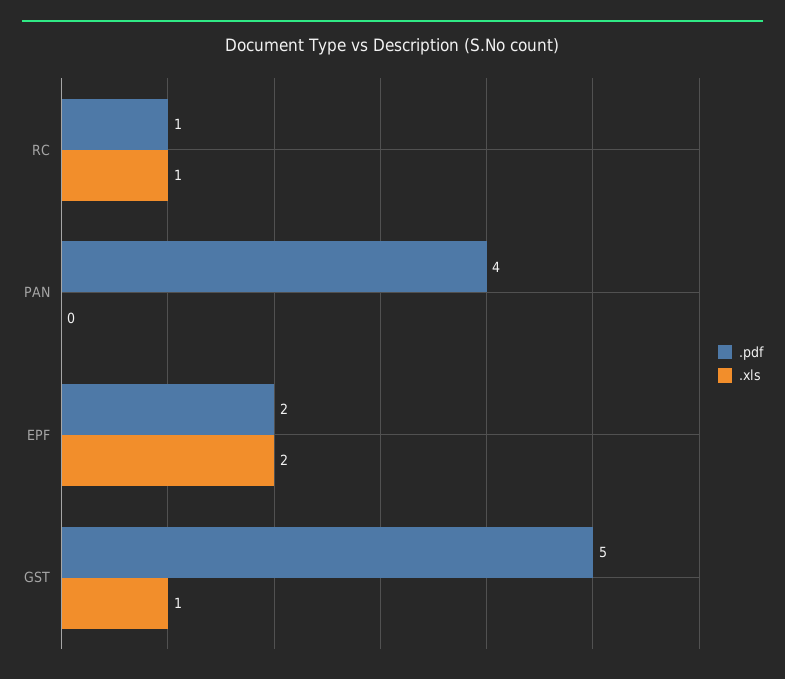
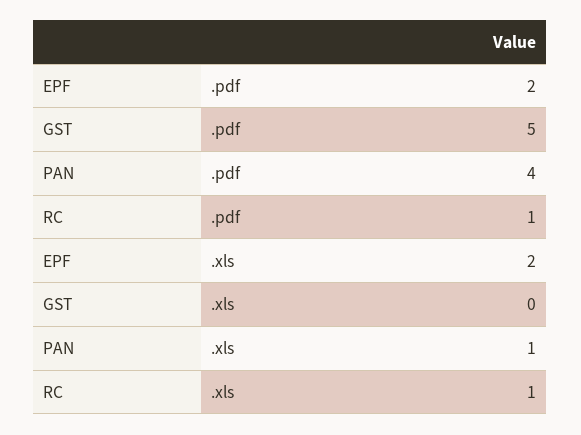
  {
    ".pdf": {
      "RC": 1,
      "PAN": 4,
      "EPF": 2,
      "GST": 5
    },
    ".xls": {
      "RC": 1,
-     "PAN": 0,
+     "PAN": 1,
      "EPF": 2,
-     "GST": 1
+     "GST": 0
    }
  }

